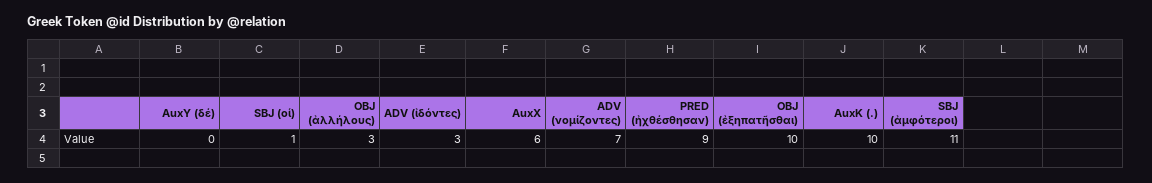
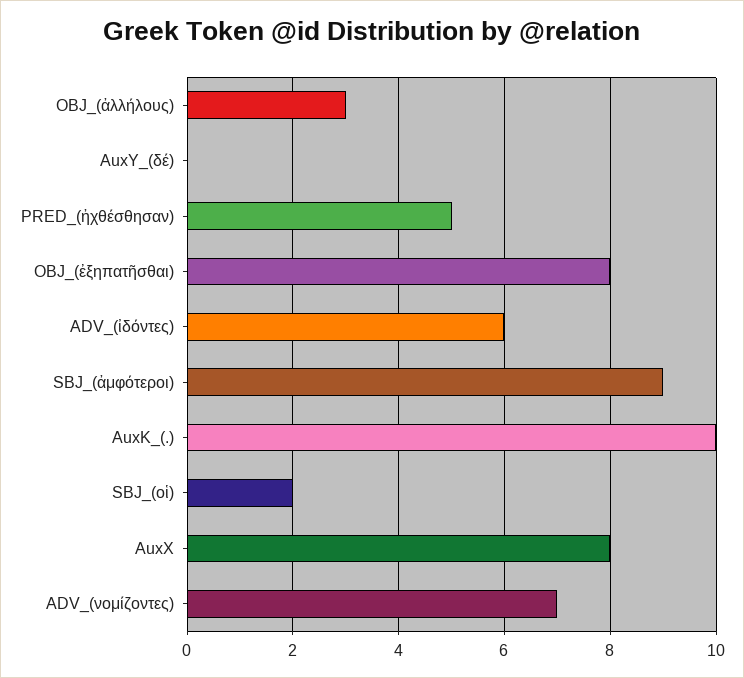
  {
    "AuxY (δέ)": 0,
-   "SBJ (οἱ)": 1,
+   "SBJ (οἱ)": 2,
    "OBJ (ἀλλήλους)": 3,
-   "ADV (ἰδόντες)": 3,
+   "ADV (ἰδόντες)": 6,
-   "AuxX": 6,
+   "AuxX": 8,
    "ADV (νομίζοντες)": 7,
-   "PRED (ἠχθέσθησαν)": 9,
+   "PRED (ἠχθέσθησαν)": 5,
-   "OBJ (ἐξηπατῆσθαι)": 10,
+   "OBJ (ἐξηπατῆσθαι)": 8,
    "AuxK (.)": 10,
-   "SBJ (ἀμφότεροι)": 11
+   "SBJ (ἀμφότεροι)": 9
  }

